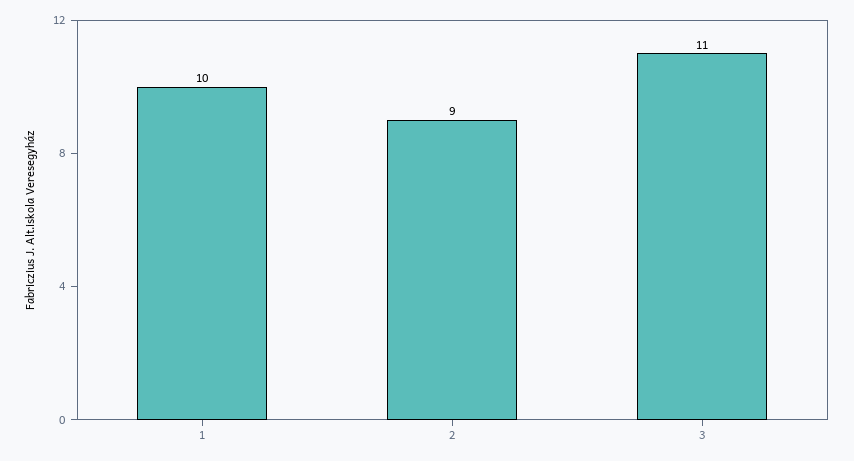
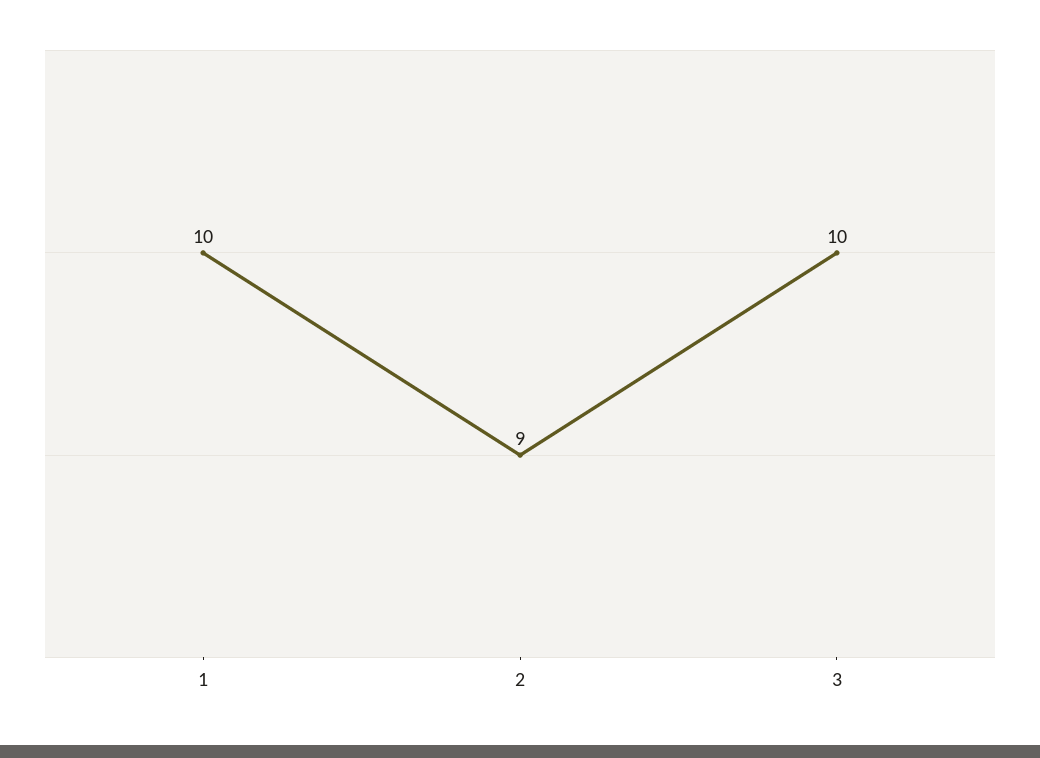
  {
    "1": 10,
    "2": 9,
-   "3": 11
+   "3": 10
  }

